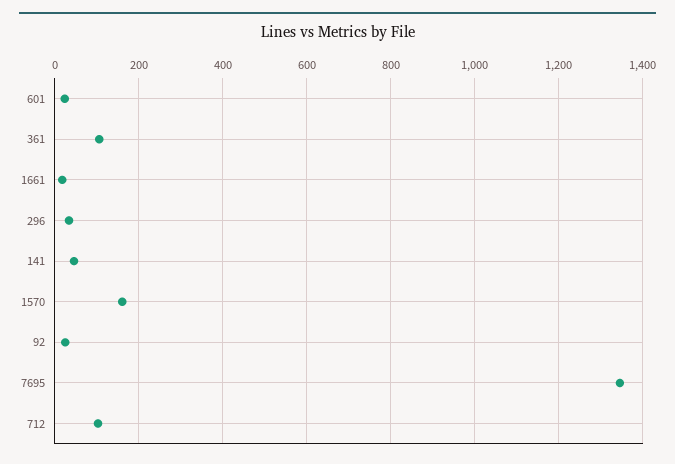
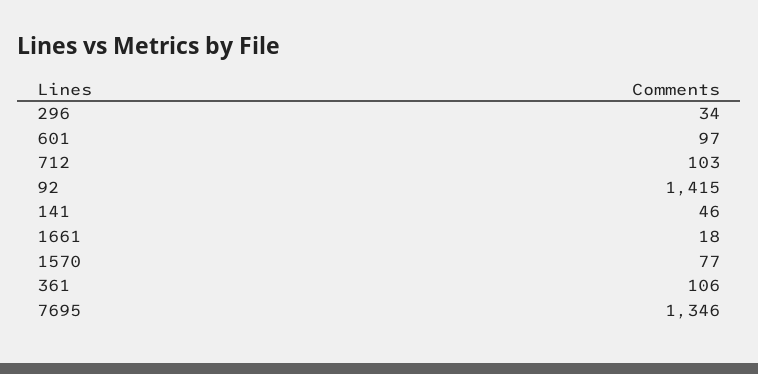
  {
-   "601": 20,
+   "601": 97,
    "361": 106,
    "1661": 18,
    "296": 34,
    "141": 46,
-   "1570": 160,
+   "1570": 77,
-   "92": 20,
+   "92": 1415,
    "7695": 1346,
    "712": 103
  }

